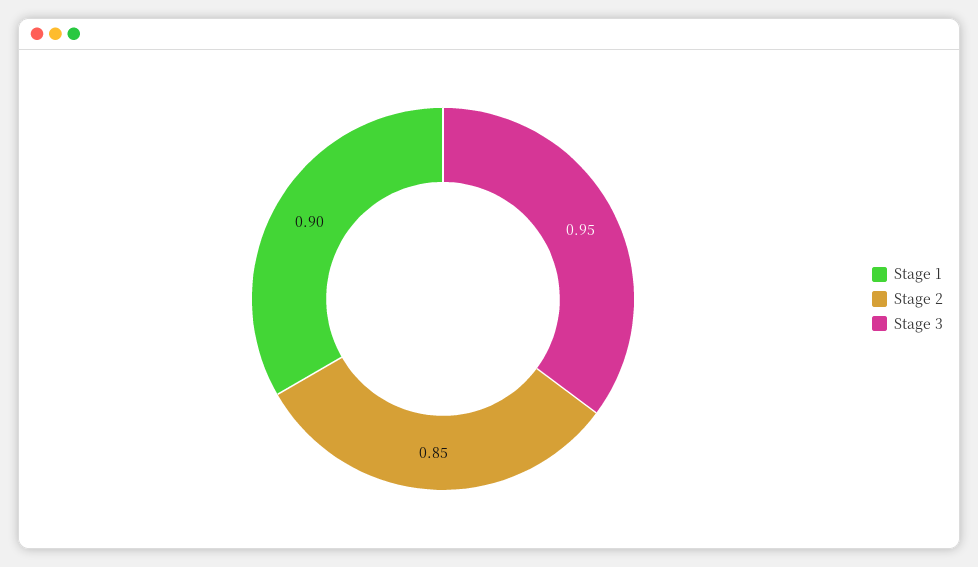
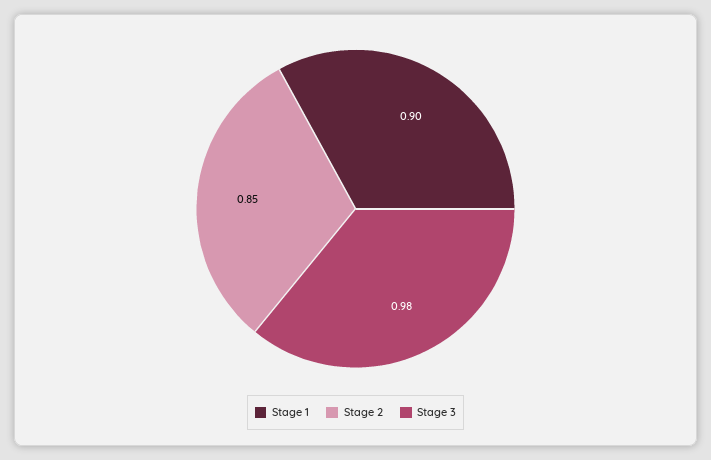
  {
    "Stage 1": 0.9,
    "Stage 2": 0.85,
-   "Stage 3": 0.95
+   "Stage 3": 0.98
  }

